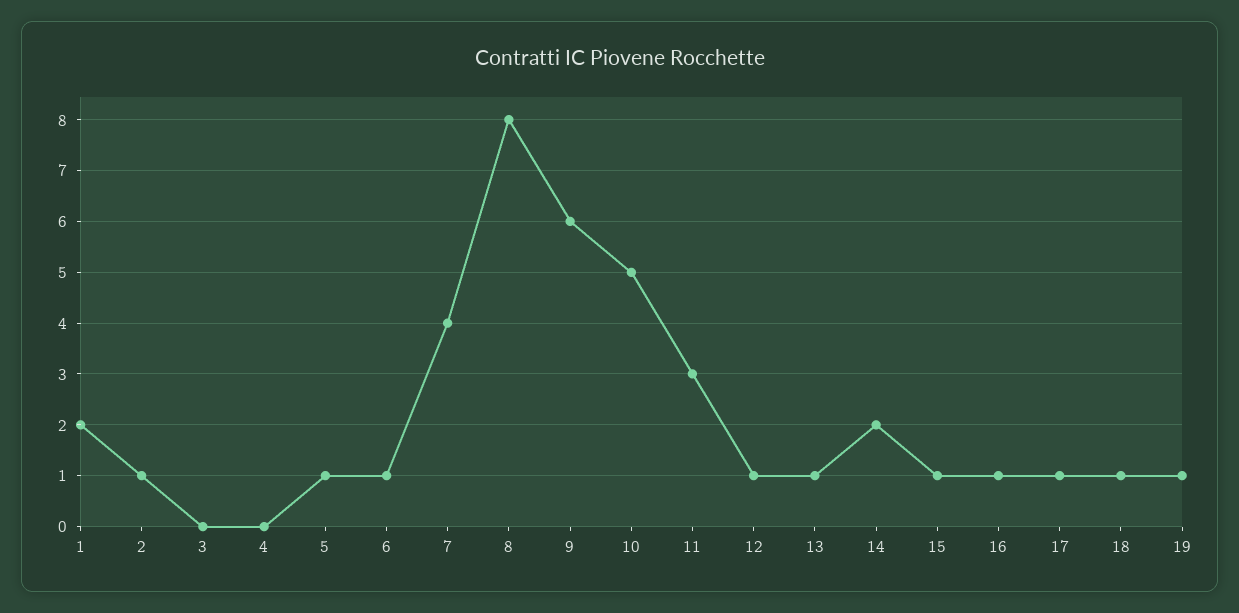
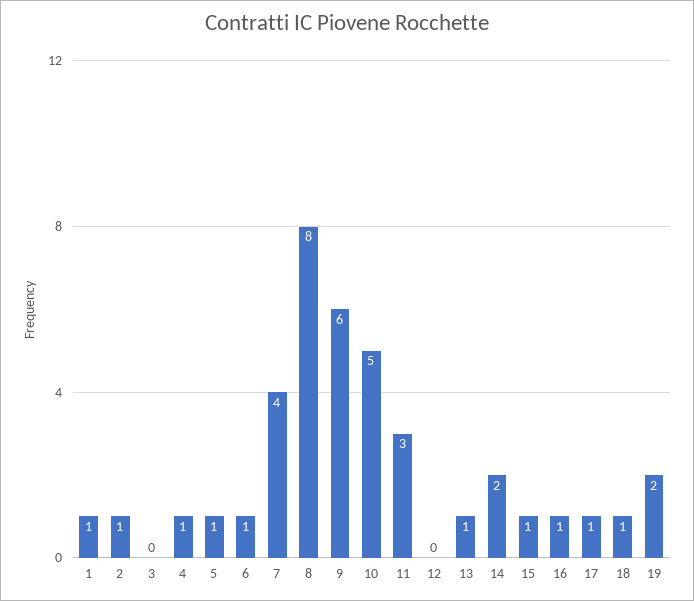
  {
-   "1": 2,
+   "1": 1,
    "2": 1,
    "3": 0,
-   "4": 0,
+   "4": 1,
    "5": 1,
    "6": 1,
    "7": 4,
    "8": 8,
    "9": 6,
    "10": 5,
    "11": 3,
-   "12": 1,
+   "12": 0,
    "13": 1,
    "14": 2,
    "15": 1,
    "16": 1,
    "17": 1,
    "18": 1,
-   "19": 1
+   "19": 2
  }

